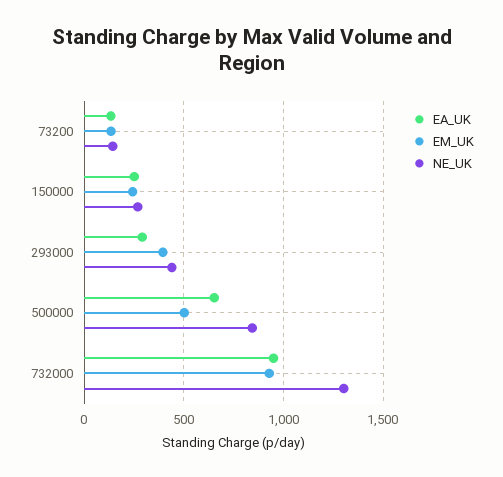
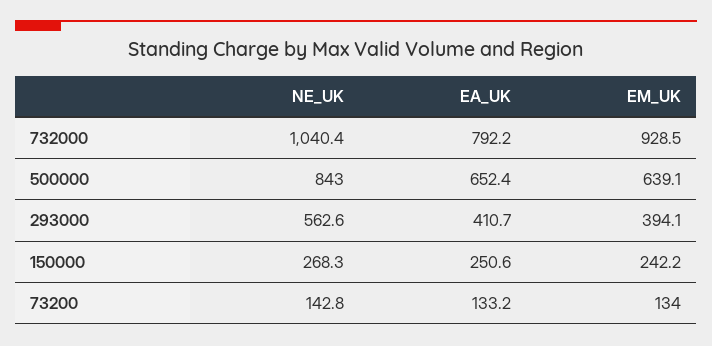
  {
    "EA_UK": {
      "73200": 133.2,
      "150000": 250.6,
-     "293000": 300,
+     "293000": 410.7,
      "500000": 652.4,
-     "732000": 950
+     "732000": 792.2
    },
    "EM_UK": {
      "73200": 134,
      "150000": 242.2,
      "293000": 394.1,
-     "500000": 500,
+     "500000": 639.1,
      "732000": 928.5
    },
    "NE_UK": {
      "73200": 142.8,
      "150000": 268.3,
-     "293000": 450,
+     "293000": 562.6,
      "500000": 843,
-     "732000": 1300
+     "732000": 1040.4
    }
  }

